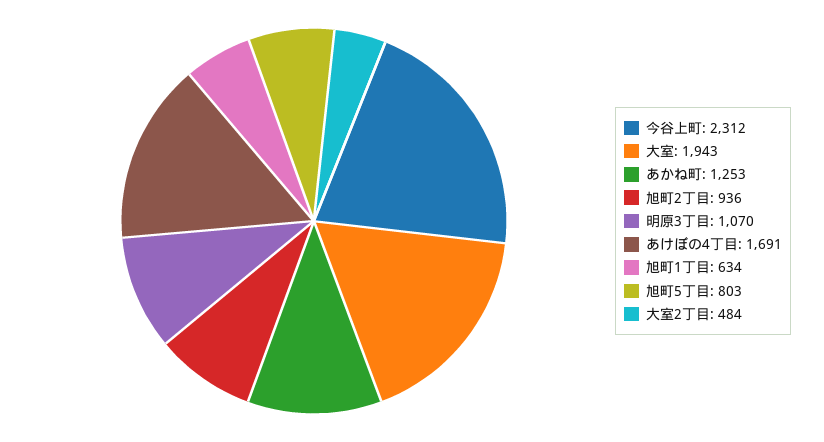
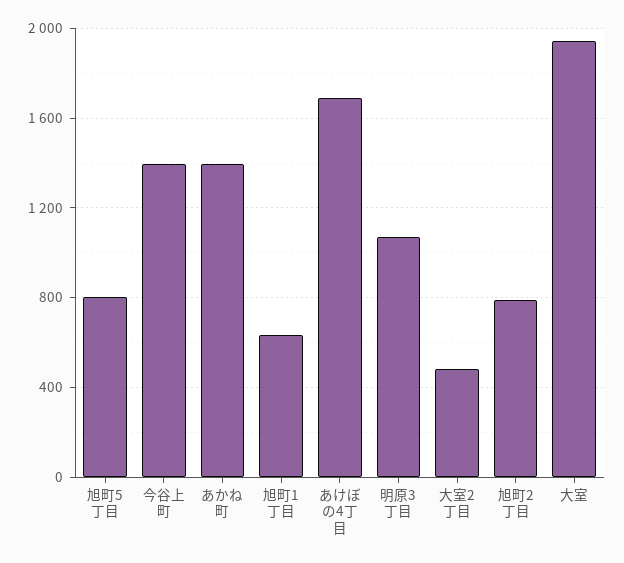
  {
-   "今谷上町": 2312,
+   "今谷上町": 1400,
    "大室": 1943,
-   "あかね町": 1253,
+   "あかね町": 1400,
-   "旭町2丁目": 936,
+   "旭町2丁目": 800,
    "明原3丁目": 1070,
    "あけぼの4丁目": 1691,
    "旭町1丁目": 634,
    "旭町5丁目": 803,
    "大室2丁目": 484
  }

